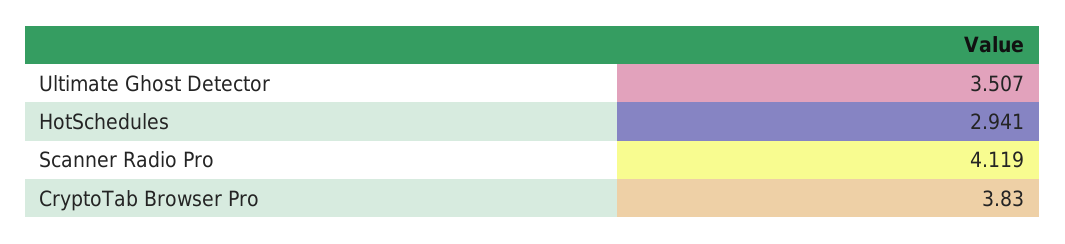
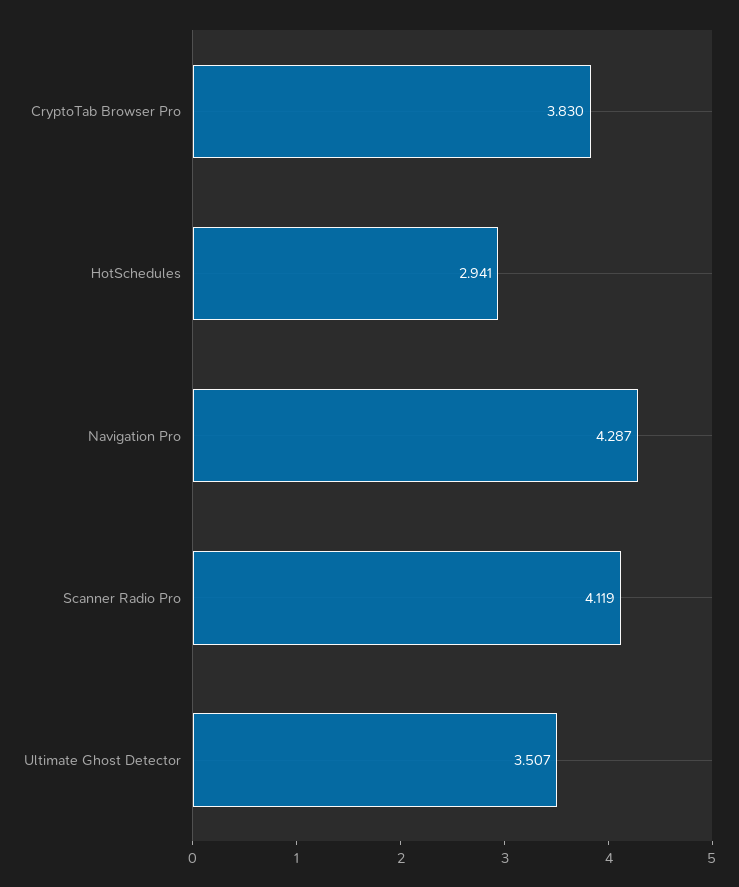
  {
    "Ultimate Ghost Detector": 3.507,
    "HotSchedules": 2.941,
    "Scanner Radio Pro": 4.119,
-   "CryptoTab Browser Pro": 3.83
+   "CryptoTab Browser Pro": 3.83,
+   "Navigation Pro": 4.287
  }

